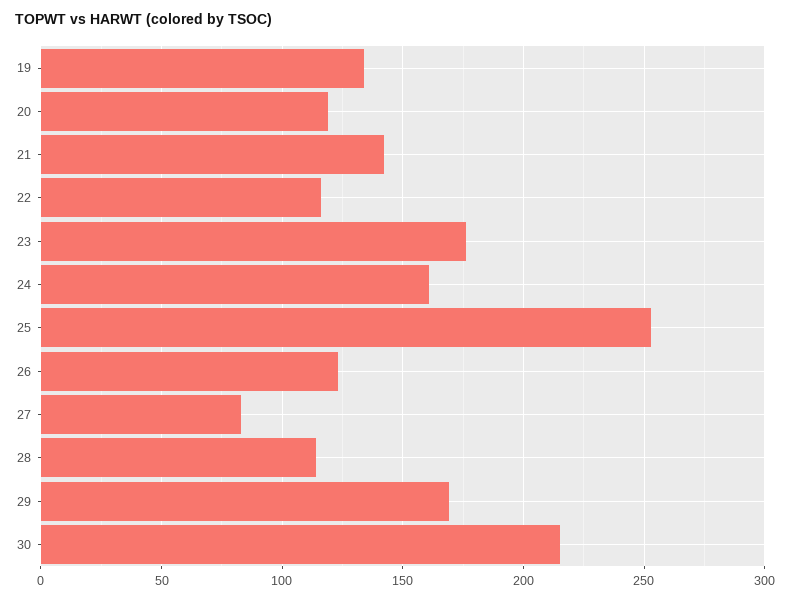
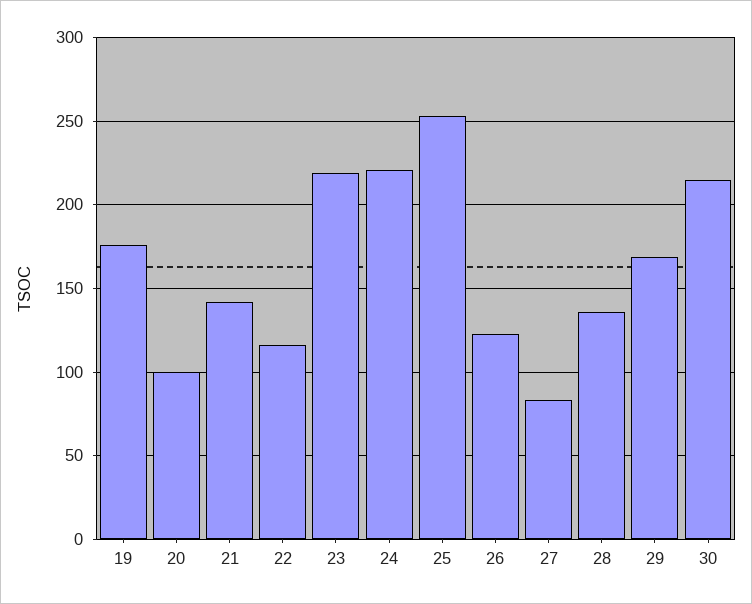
  {
-   "19": 135,
+   "19": 175,
-   "20": 120,
+   "20": 100,
    "21": 140,
    "22": 115,
-   "23": 175,
+   "23": 220,
-   "24": 160,
+   "24": 220,
    "25": 255,
    "26": 125,
    "27": 85,
-   "28": 115,
+   "28": 135,
    "29": 170,
    "30": 215
  }

